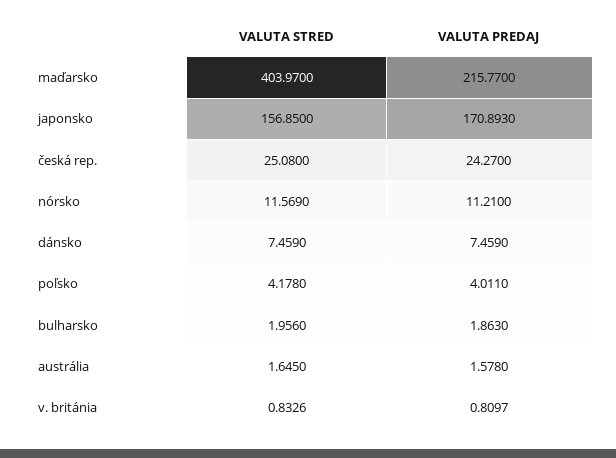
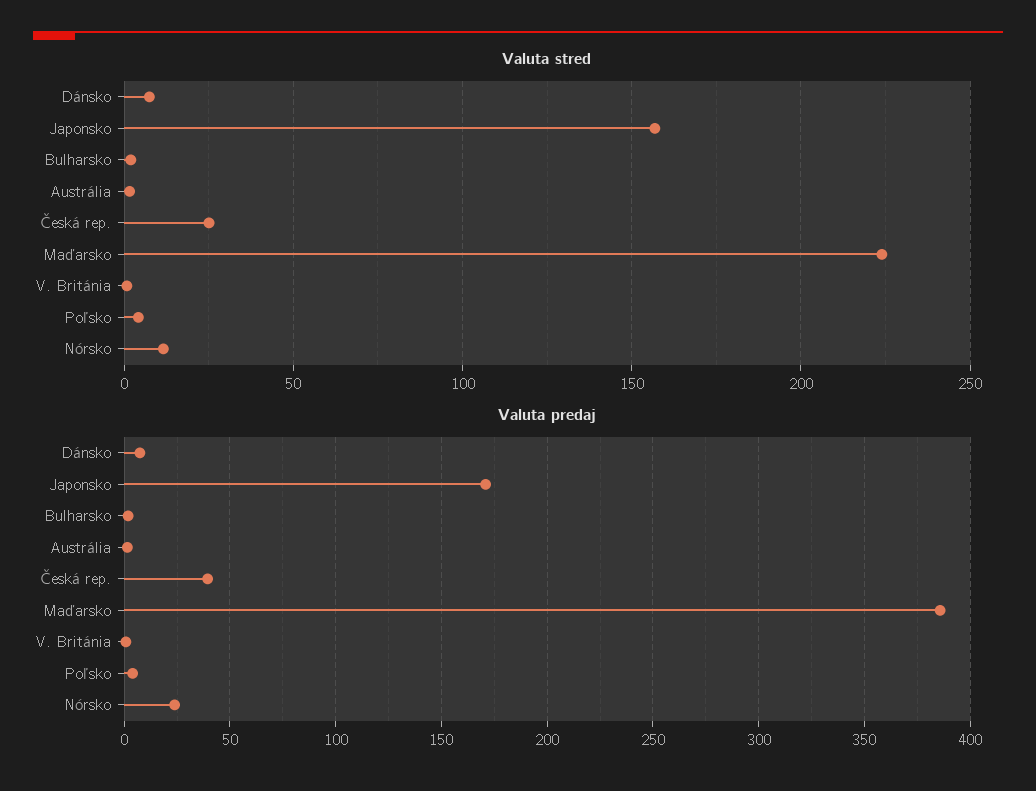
  {
    "VALUTA STRED": {
-     "maďarsko": 403.97,
+     "maďarsko": 225,
      "japonsko": 156.85,
      "česká rep.": 25.08,
      "nórsko": 11.569,
      "dánsko": 7.459,
      "poľsko": 4.178,
      "bulharsko": 1.956,
      "austrália": 1.645,
      "v. británia": 0.8326
    },
    "VALUTA PREDAJ": {
-     "maďarsko": 215.77,
+     "maďarsko": 385,
      "japonsko": 170.893,
-     "česká rep.": 24.27,
+     "česká rep.": 40,
-     "nórsko": 11.21,
+     "nórsko": 25,
      "dánsko": 7.459,
      "poľsko": 4.011,
      "bulharsko": 1.863,
      "austrália": 1.578,
      "v. británia": 0.8097
    }
  }

